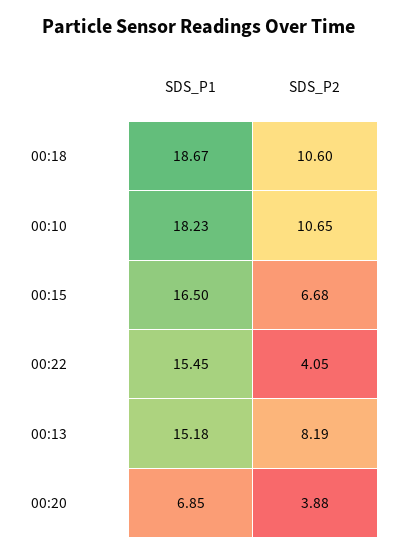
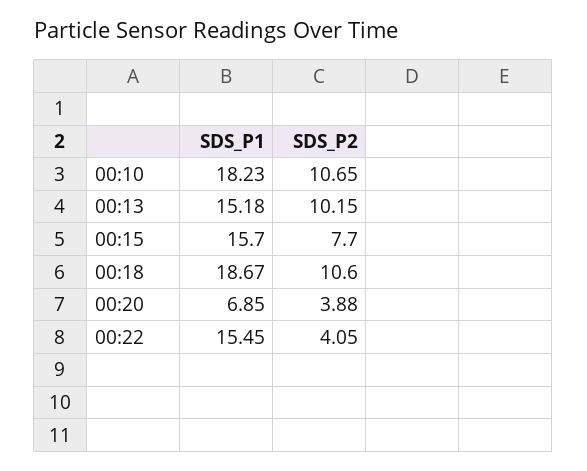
  {
    "SDS_P1": {
      "00:18": 18.67,
      "00:10": 18.23,
-     "00:15": 16.5,
+     "00:15": 15.7,
      "00:22": 15.45,
      "00:13": 15.18,
      "00:20": 6.85
    },
    "SDS_P2": {
      "00:18": 10.6,
      "00:10": 10.65,
-     "00:15": 6.68,
+     "00:15": 7.7,
      "00:22": 4.05,
-     "00:13": 8.19,
+     "00:13": 10.15,
      "00:20": 3.88
    }
  }

